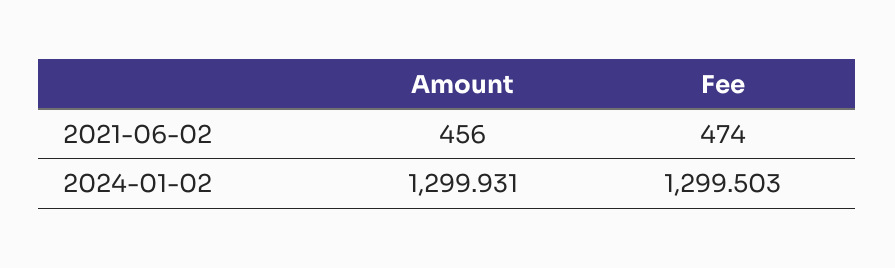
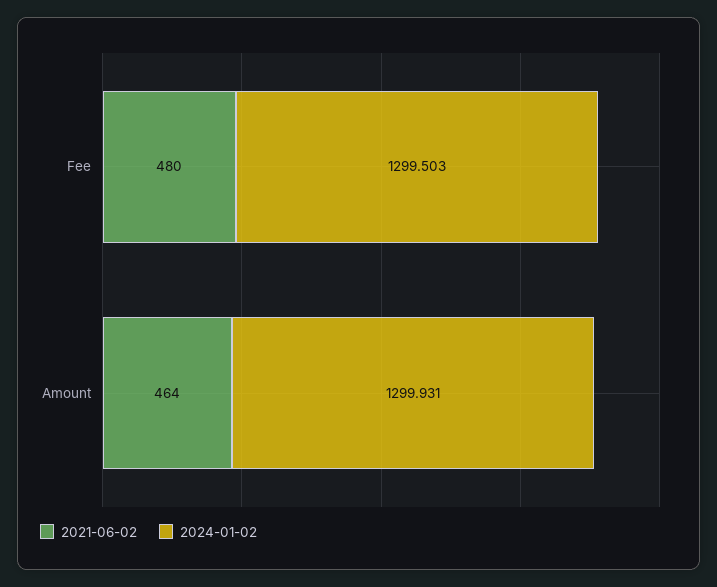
  {
    "2021-06-02": {
-     "Amount": 456,
+     "Amount": 464,
-     "Fee": 474
+     "Fee": 480
    },
    "2024-01-02": {
      "Amount": 1299.931,
      "Fee": 1299.503
    }
  }

